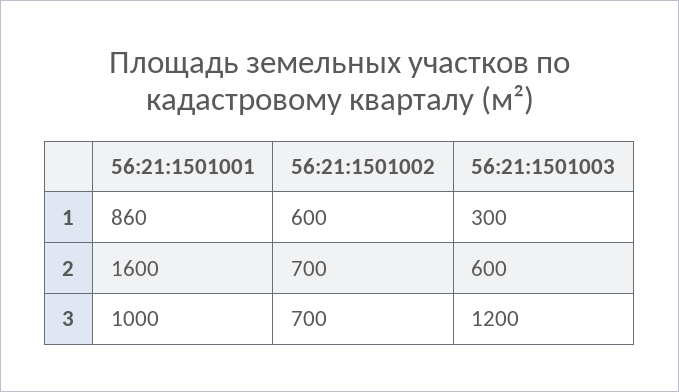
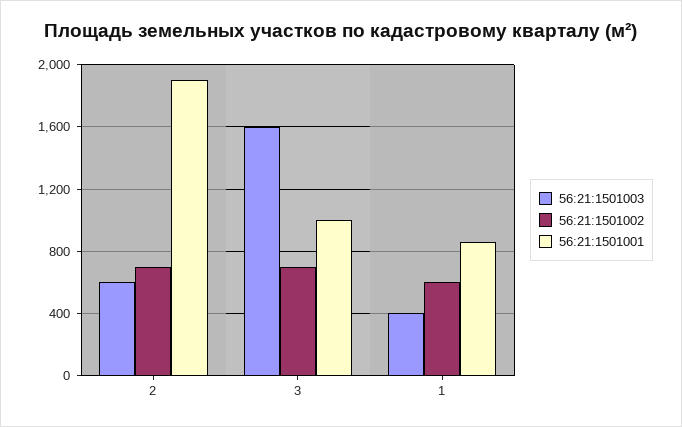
  {
    "56:21:1501001": {
      "1": 860,
-     "2": 1600,
+     "2": 1900,
      "3": 1000
    },
    "56:21:1501002": {
      "1": 600,
      "2": 700,
      "3": 700
    },
    "56:21:1501003": {
-     "1": 300,
+     "1": 400,
      "2": 600,
-     "3": 1200
+     "3": 1600
    }
  }

